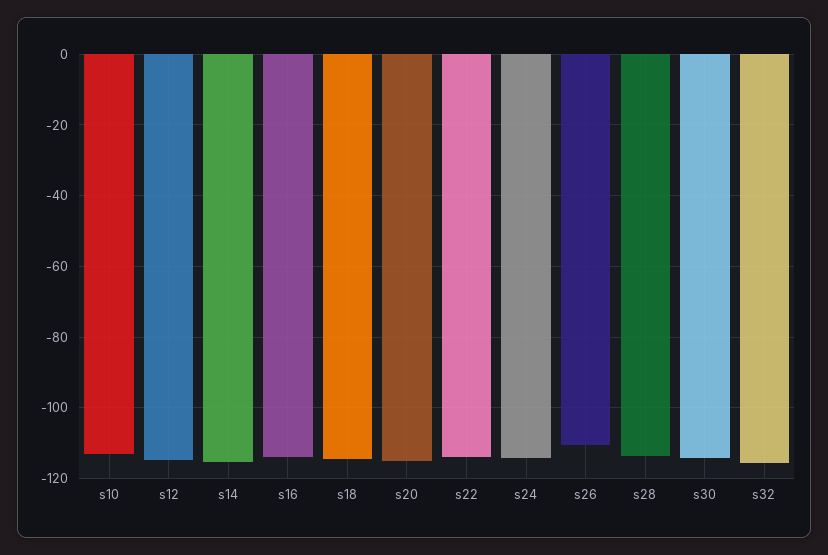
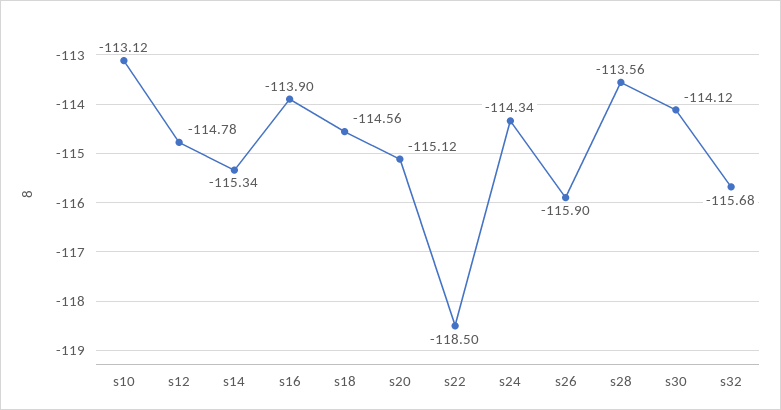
  {
    "s10": -113.12,
    "s12": -114.78,
    "s14": -115.34,
    "s16": -113.9,
    "s18": -114.56,
    "s20": -115.12,
-   "s22": -114,
+   "s22": -118.5,
    "s24": -114.34,
-   "s26": -110,
+   "s26": -115.9,
    "s28": -113.56,
    "s30": -114.12,
    "s32": -115.68
  }

